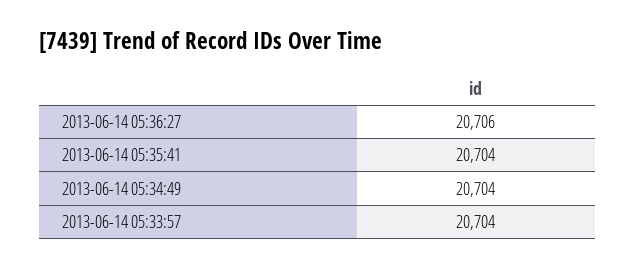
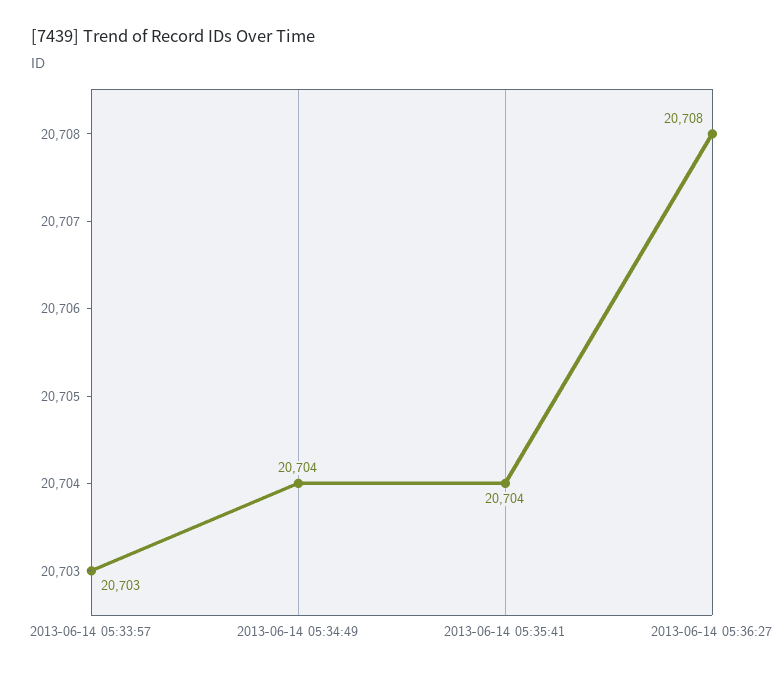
  {
-   "2013-06-14 05:36:27": 20706,
+   "2013-06-14 05:36:27": 20708,
    "2013-06-14 05:35:41": 20704,
    "2013-06-14 05:34:49": 20704,
-   "2013-06-14 05:33:57": 20704
+   "2013-06-14 05:33:57": 20703
  }

